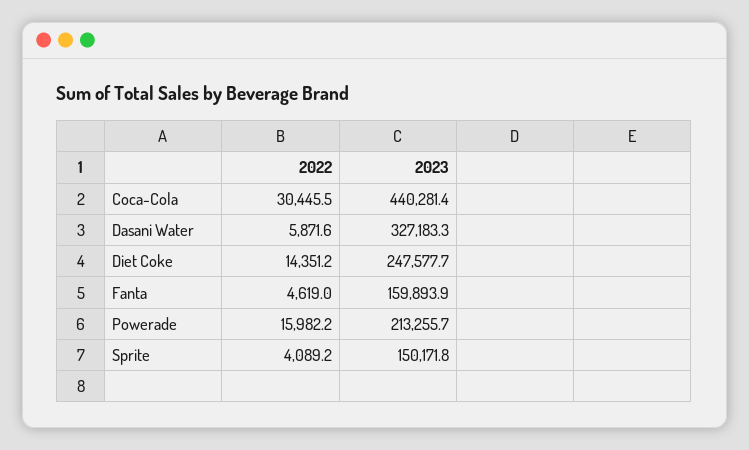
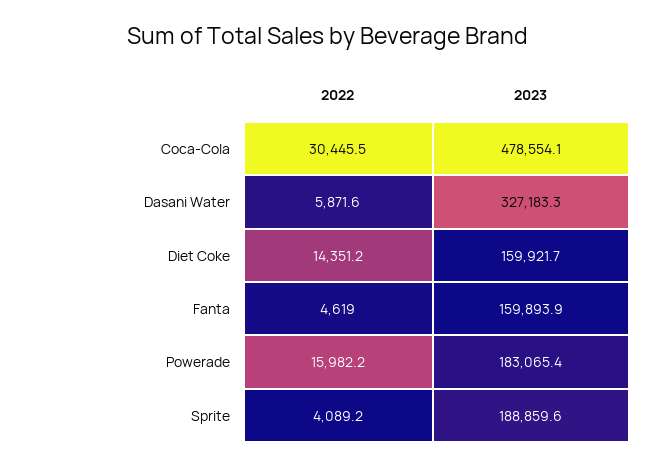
  {
    "2022": {
      "Coca-Cola": 30445.5,
      "Dasani Water": 5871.6,
      "Diet Coke": 14351.2,
      "Fanta": 4619,
      "Powerade": 15982.2,
      "Sprite": 4089.2
    },
    "2023": {
-     "Coca-Cola": 440281.4,
+     "Coca-Cola": 478554.1,
      "Dasani Water": 327183.3,
-     "Diet Coke": 247577.7,
+     "Diet Coke": 159921.7,
      "Fanta": 159893.9,
-     "Powerade": 213255.7,
+     "Powerade": 183065.4,
-     "Sprite": 150171.8
+     "Sprite": 188859.6
    }
  }

